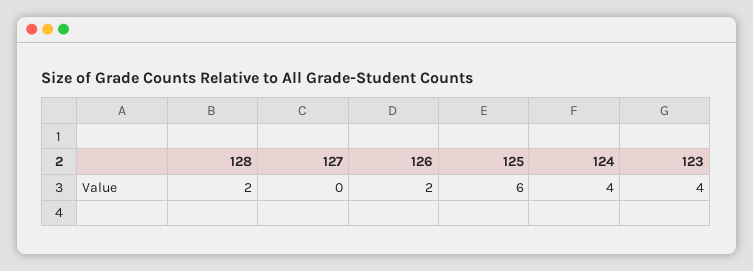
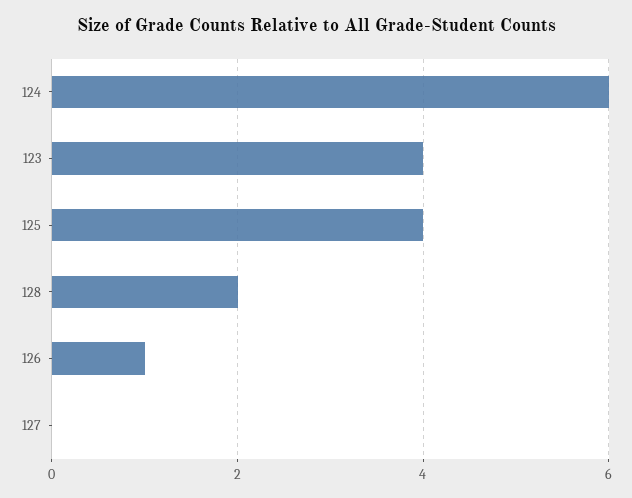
  {
    "128": 2,
    "127": 0,
-   "126": 2,
+   "126": 1,
-   "125": 6,
+   "125": 4,
-   "124": 4,
+   "124": 6,
    "123": 4
  }

